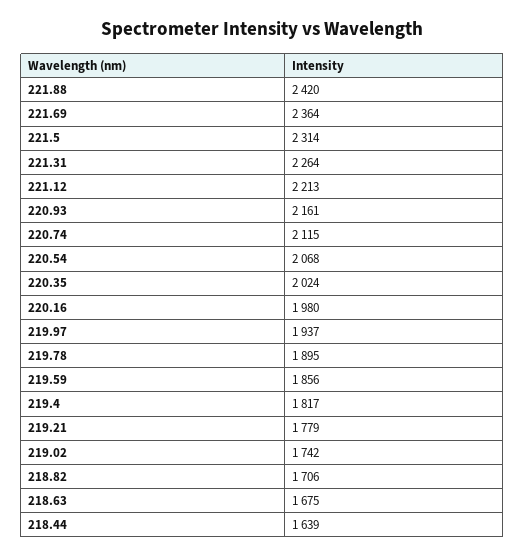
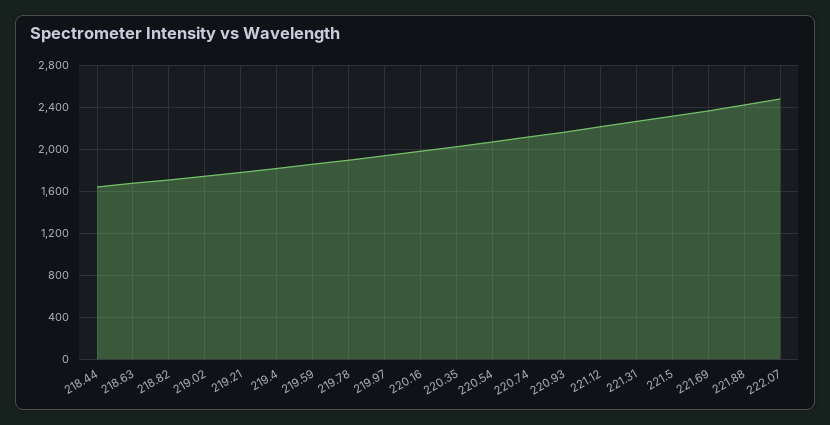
  {
    "221.88": 2420,
    "221.69": 2364,
    "221.5": 2314,
    "221.31": 2264,
    "221.12": 2213,
    "220.93": 2161,
    "220.74": 2115,
    "220.54": 2068,
    "220.35": 2024,
    "220.16": 1980,
    "219.97": 1937,
    "219.78": 1895,
    "219.59": 1856,
    "219.4": 1817,
    "219.21": 1779,
    "219.02": 1742,
    "218.82": 1706,
    "218.63": 1675,
-   "218.44": 1639
+   "218.44": 1639,
+   "222.07": 2500
  }

